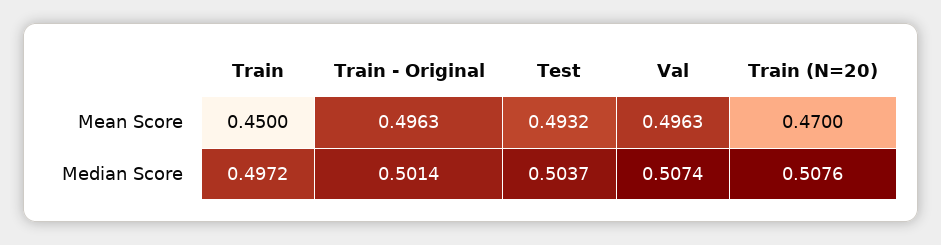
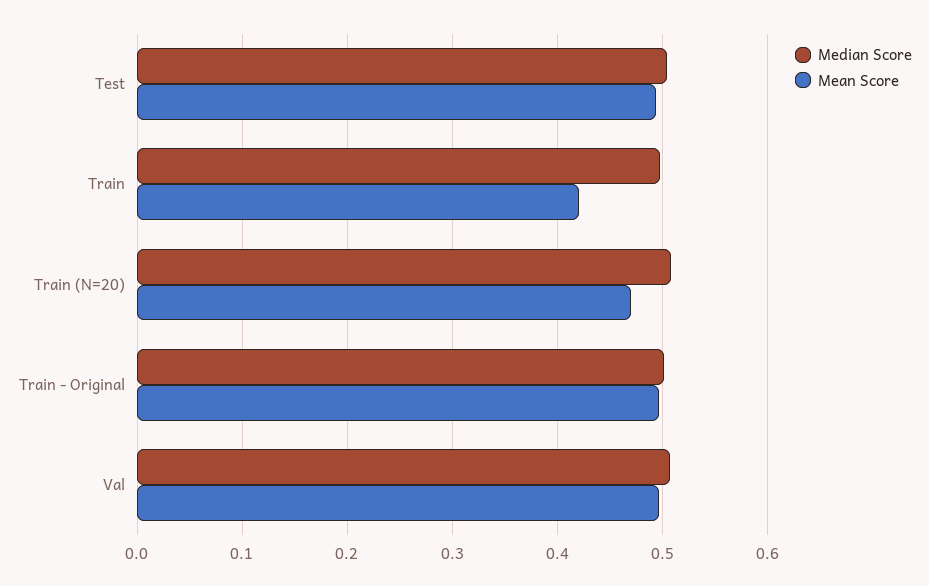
  {
    "Mean Score": {
-     "Train": 0.45,
+     "Train": 0.42,
      "Train - Original": 0.4963,
      "Test": 0.4932,
      "Val": 0.4963,
      "Train (N=20)": 0.47
    },
    "Median Score": {
      "Train": 0.4972,
      "Train - Original": 0.5014,
      "Test": 0.5037,
      "Val": 0.5074,
      "Train (N=20)": 0.5076
    }
  }

